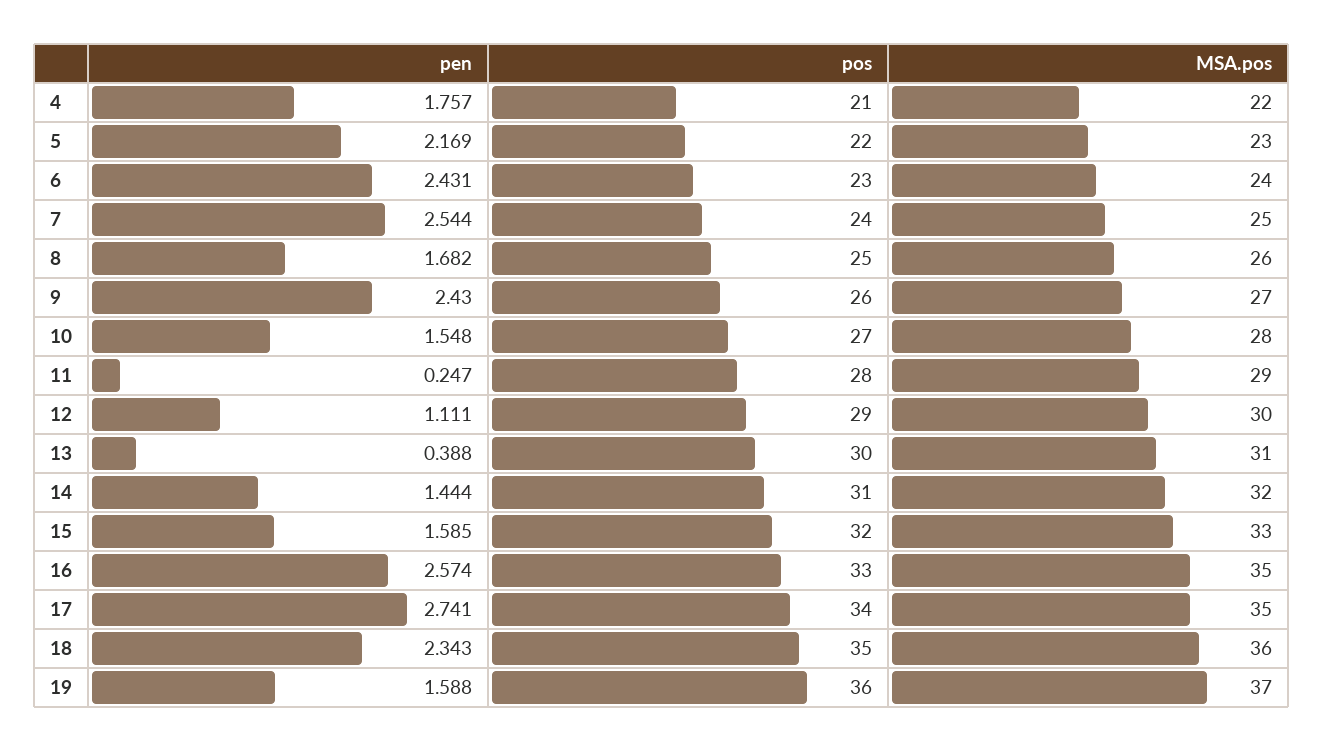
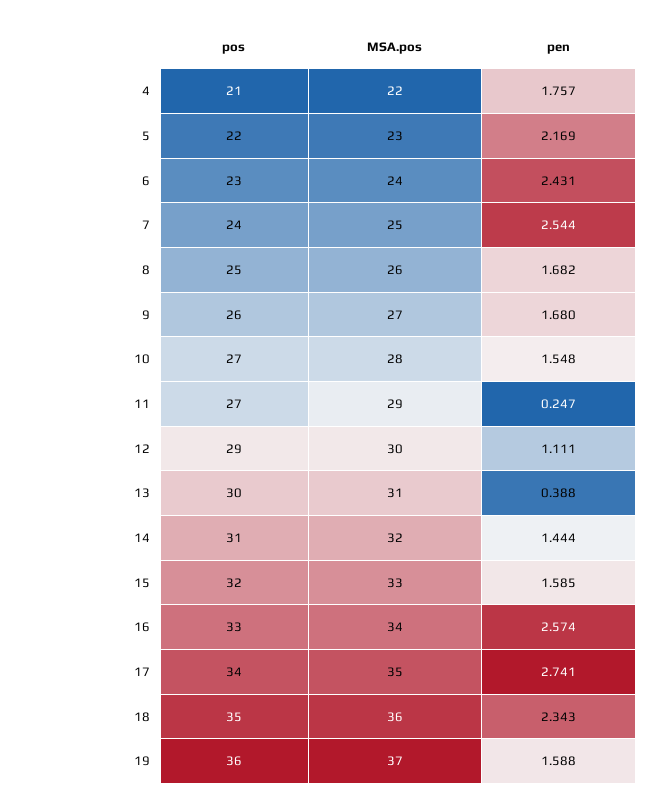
  {
    "pen": {
      "4": 1.757,
      "5": 2.169,
      "6": 2.431,
      "7": 2.544,
      "8": 1.682,
-     "9": 2.43,
+     "9": 1.68,
      "10": 1.548,
      "11": 0.247,
      "12": 1.111,
      "13": 0.388,
      "14": 1.444,
      "15": 1.585,
      "16": 2.574,
      "17": 2.741,
      "18": 2.343,
      "19": 1.588
    },
    "pos": {
      "4": 21,
      "5": 22,
      "6": 23,
      "7": 24,
      "8": 25,
      "9": 26,
      "10": 27,
-     "11": 28,
+     "11": 27,
      "12": 29,
      "13": 30,
      "14": 31,
      "15": 32,
      "16": 33,
      "17": 34,
      "18": 35,
      "19": 36
    },
    "MSA.pos": {
      "4": 22,
      "5": 23,
      "6": 24,
      "7": 25,
      "8": 26,
      "9": 27,
      "10": 28,
      "11": 29,
      "12": 30,
      "13": 31,
      "14": 32,
      "15": 33,
-     "16": 35,
+     "16": 34,
      "17": 35,
      "18": 36,
      "19": 37
    }
  }

